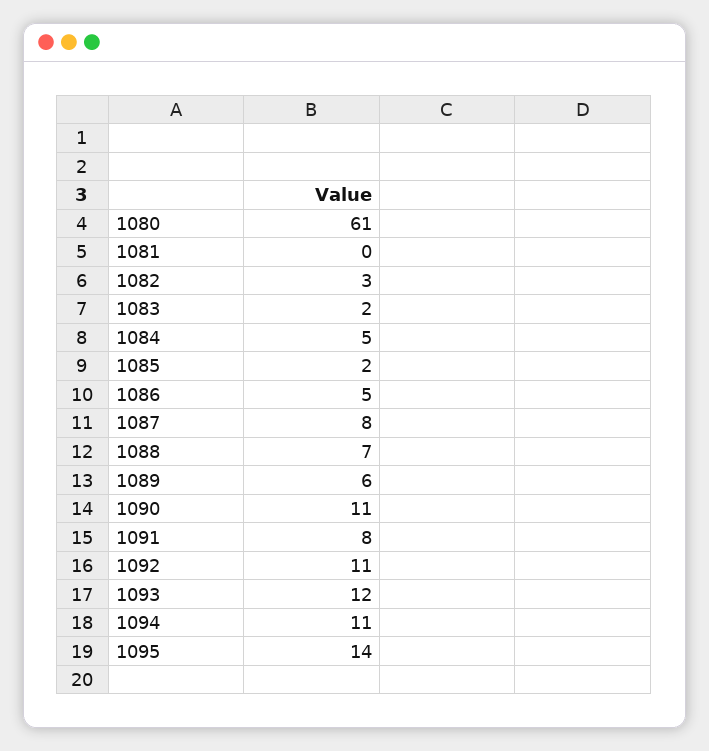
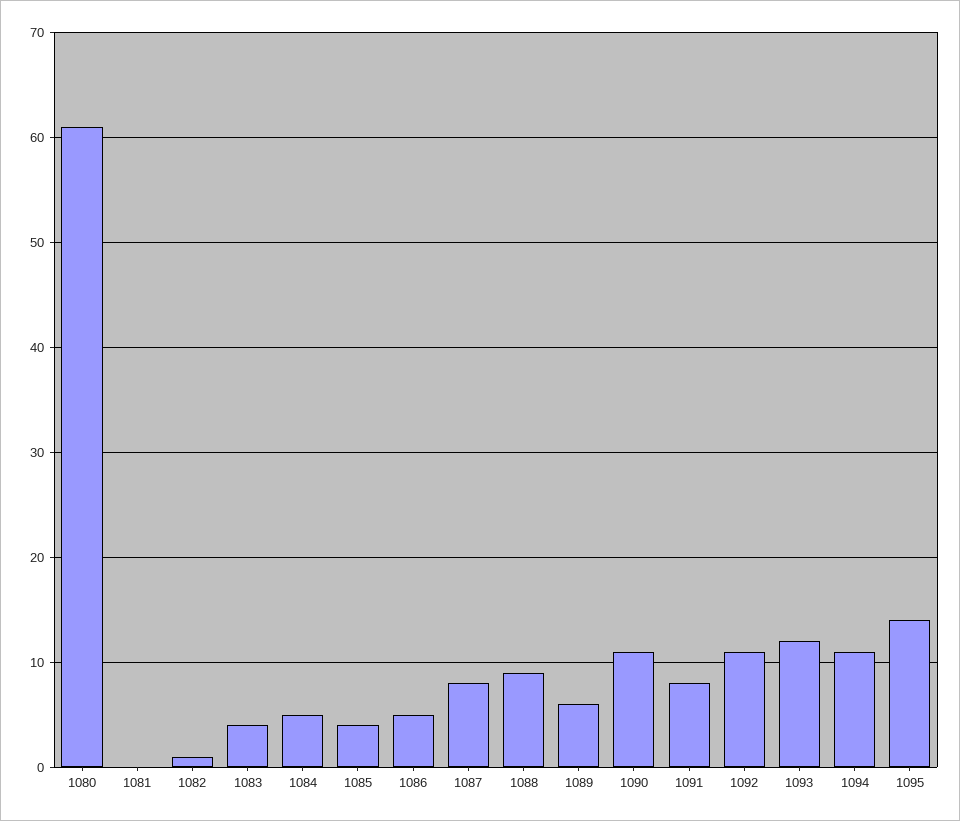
  {
    "1080": 61,
    "1081": 0,
-   "1082": 3,
+   "1082": 1,
-   "1083": 2,
+   "1083": 4,
    "1084": 5,
-   "1085": 2,
+   "1085": 4,
    "1086": 5,
    "1087": 8,
-   "1088": 7,
+   "1088": 9,
    "1089": 6,
    "1090": 11,
    "1091": 8,
    "1092": 11,
    "1093": 12,
    "1094": 11,
    "1095": 14
  }

